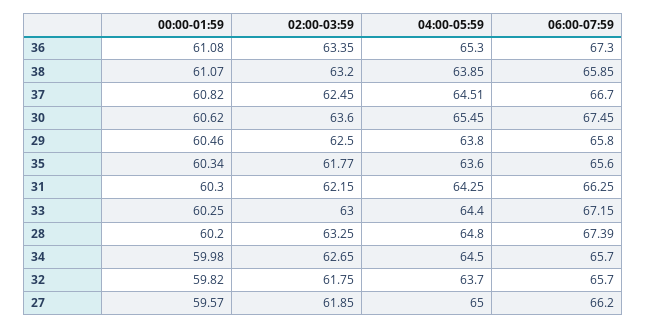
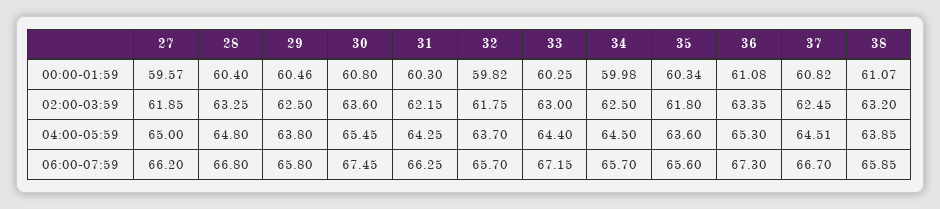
  {
    "00:00-01:59": {
      "36": 61.08,
      "38": 61.07,
      "37": 60.82,
-     "30": 60.62,
+     "30": 60.8,
      "29": 60.46,
      "35": 60.34,
      "31": 60.3,
      "33": 60.25,
-     "28": 60.2,
+     "28": 60.4,
      "34": 59.98,
      "32": 59.82,
      "27": 59.57
    },
    "02:00-03:59": {
      "36": 63.35,
      "38": 63.2,
      "37": 62.45,
      "30": 63.6,
      "29": 62.5,
-     "35": 61.77,
+     "35": 61.8,
      "31": 62.15,
      "33": 63,
      "28": 63.25,
-     "34": 62.65,
+     "34": 62.5,
      "32": 61.75,
      "27": 61.85
    },
    "04:00-05:59": {
      "36": 65.3,
      "38": 63.85,
      "37": 64.51,
      "30": 65.45,
      "29": 63.8,
      "35": 63.6,
      "31": 64.25,
      "33": 64.4,
      "28": 64.8,
      "34": 64.5,
      "32": 63.7,
      "27": 65
    },
    "06:00-07:59": {
      "36": 67.3,
      "38": 65.85,
      "37": 66.7,
      "30": 67.45,
      "29": 65.8,
      "35": 65.6,
      "31": 66.25,
      "33": 67.15,
-     "28": 67.39,
+     "28": 66.8,
      "34": 65.7,
      "32": 65.7,
      "27": 66.2
    }
  }

